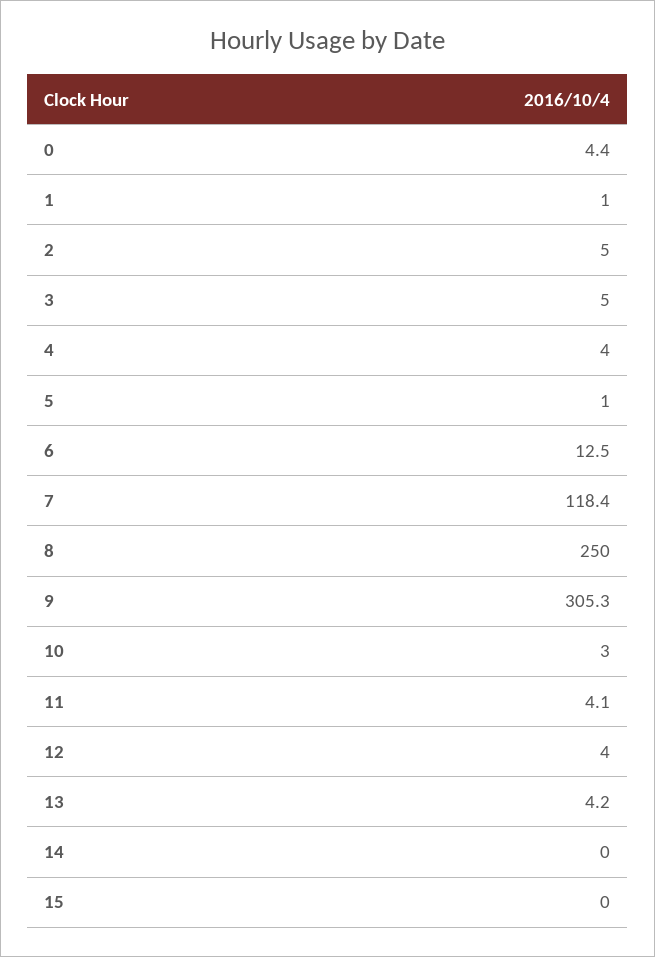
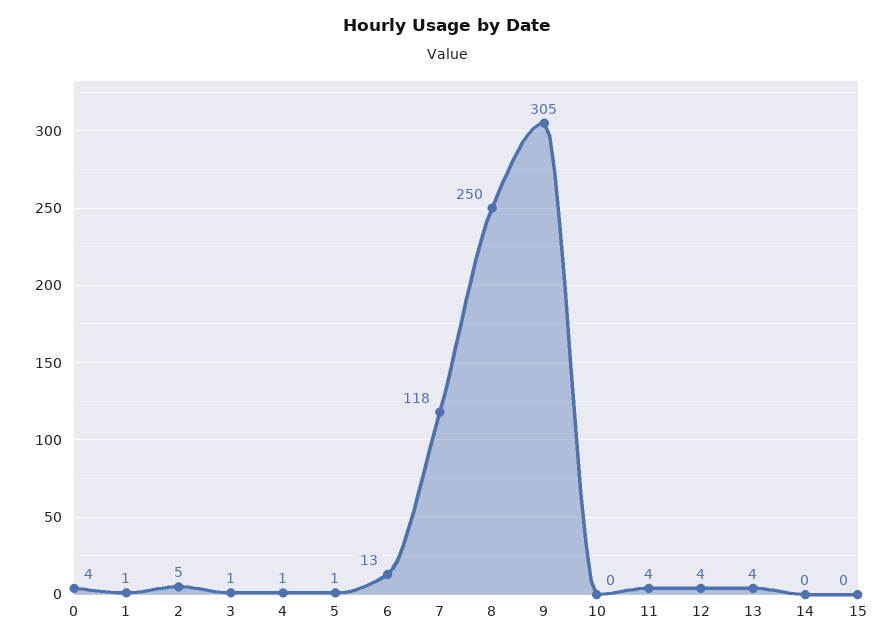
  {
    "0": 4.4,
    "1": 1,
    "2": 5,
-   "3": 5,
+   "3": 1,
-   "4": 4,
+   "4": 1,
    "5": 1,
    "6": 12.5,
    "7": 118.4,
    "8": 250,
    "9": 305.3,
-   "10": 3,
+   "10": 0,
    "11": 4.1,
    "12": 4,
    "13": 4.2,
    "14": 0,
    "15": 0
  }

